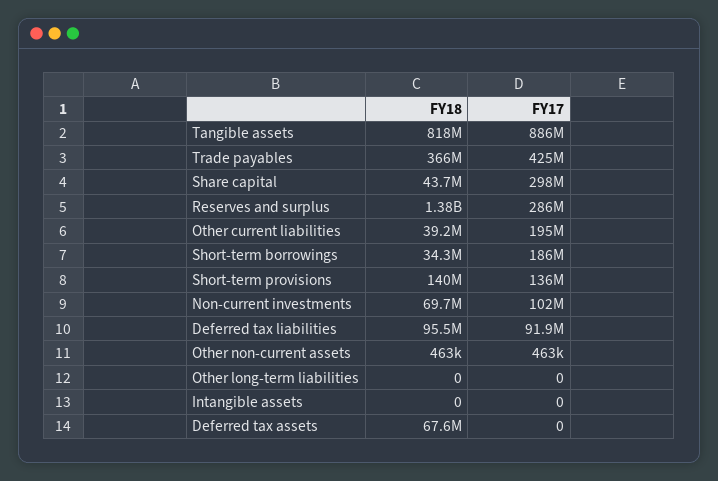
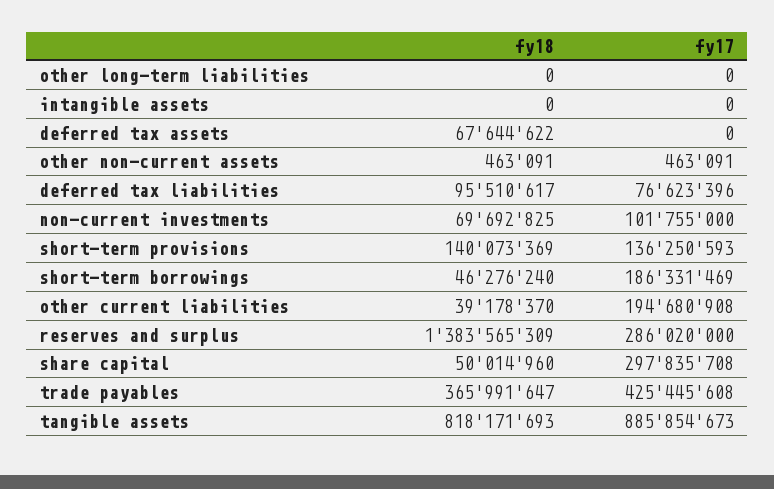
  {
    "FY18": {
      "Tangible assets": 818171693,
      "Trade payables": 365991647,
-     "Share capital": 43700000,
+     "Share capital": 50014960,
      "Reserves and surplus": 1383565309,
      "Other current liabilities": 39178370,
-     "Short-term borrowings": 34300000,
+     "Short-term borrowings": 46276240,
      "Short-term provisions": 140073369,
      "Non-current investments": 69692825,
      "Deferred tax liabilities": 95510617,
      "Other non-current assets": 463091,
      "Other long-term liabilities": 0,
      "Intangible assets": 0,
      "Deferred tax assets": 67644622
    },
    "FY17": {
      "Tangible assets": 885854673,
      "Trade payables": 425445608,
      "Share capital": 297835708,
      "Reserves and surplus": 286020000,
      "Other current liabilities": 194680908,
      "Short-term borrowings": 186331469,
      "Short-term provisions": 136250593,
      "Non-current investments": 101755000,
-     "Deferred tax liabilities": 91900000,
+     "Deferred tax liabilities": 76623396,
      "Other non-current assets": 463091,
      "Other long-term liabilities": 0,
      "Intangible assets": 0,
      "Deferred tax assets": 0
    }
  }

